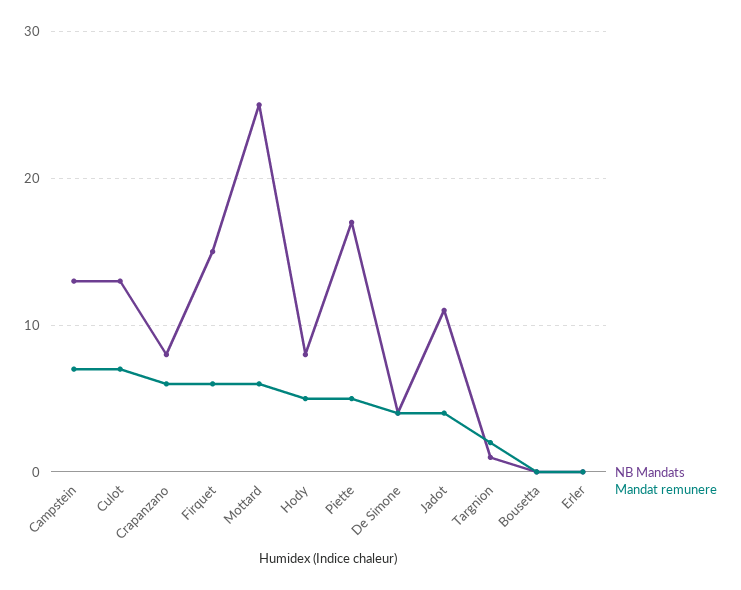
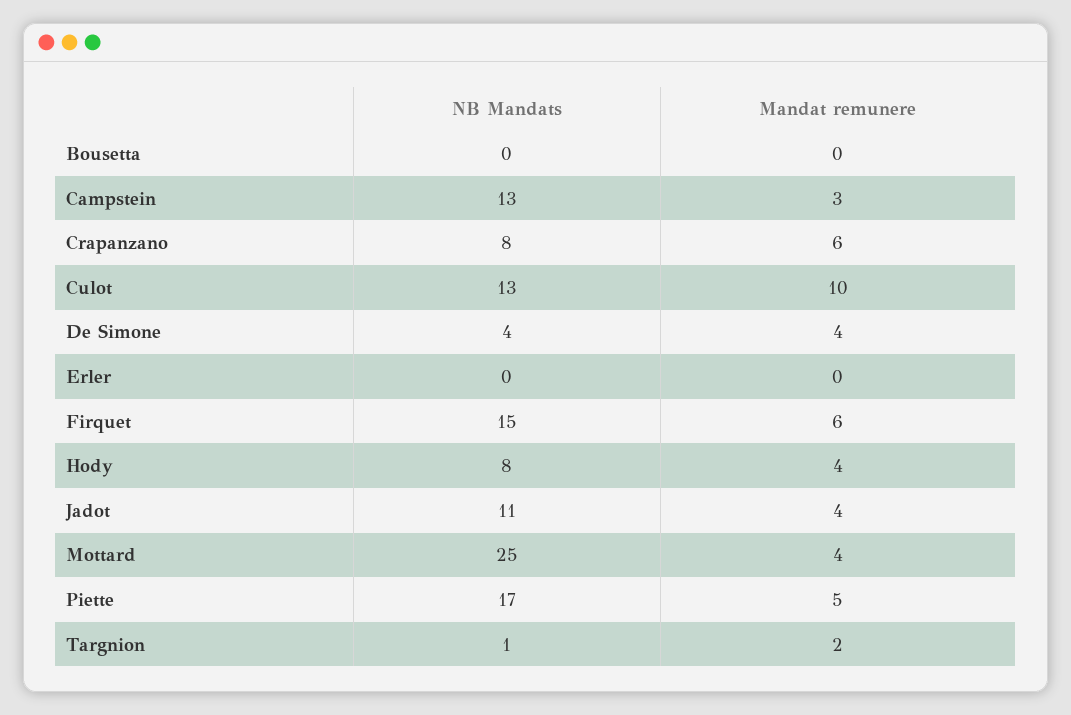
  {
    "NB Mandats": {
      "Campstein": 13,
      "Culot": 13,
      "Crapanzano": 8,
      "Firquet": 15,
      "Mottard": 25,
      "Hody": 8,
      "Piette": 17,
      "De Simone": 4,
      "Jadot": 11,
      "Targnion": 1,
      "Bousetta": 0,
      "Erler": 0
    },
    "Mandat remunere": {
-     "Campstein": 7,
+     "Campstein": 3,
-     "Culot": 7,
+     "Culot": 10,
      "Crapanzano": 6,
      "Firquet": 6,
-     "Mottard": 6,
+     "Mottard": 4,
-     "Hody": 5,
+     "Hody": 4,
      "Piette": 5,
      "De Simone": 4,
      "Jadot": 4,
      "Targnion": 2,
      "Bousetta": 0,
      "Erler": 0
    }
  }

